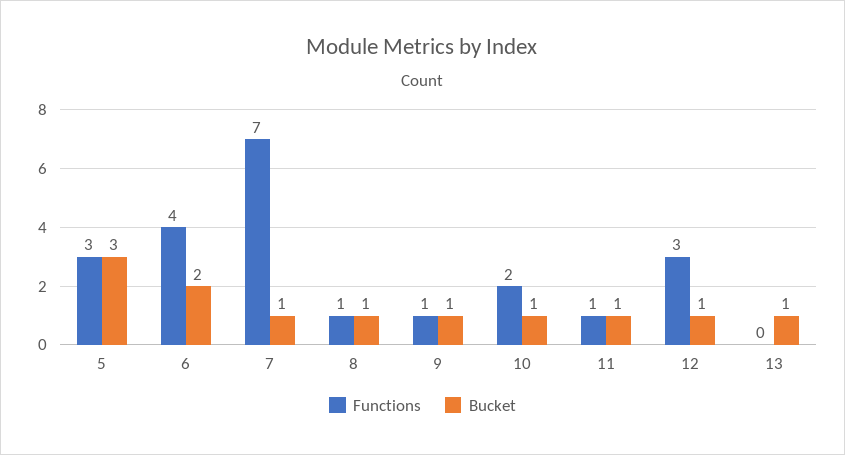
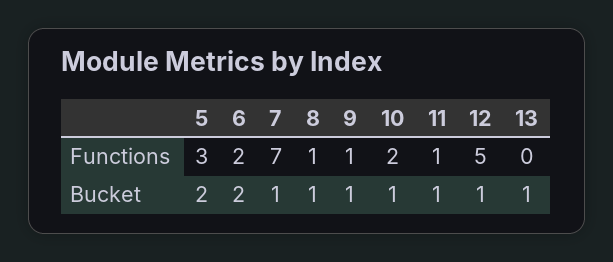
  {
    "Functions": {
      "5": 3,
-     "6": 4,
+     "6": 2,
      "7": 7,
      "8": 1,
      "9": 1,
      "10": 2,
      "11": 1,
-     "12": 3,
+     "12": 5,
      "13": 0
    },
    "Bucket": {
-     "5": 3,
+     "5": 2,
      "6": 2,
      "7": 1,
      "8": 1,
      "9": 1,
      "10": 1,
      "11": 1,
      "12": 1,
      "13": 1
    }
  }

